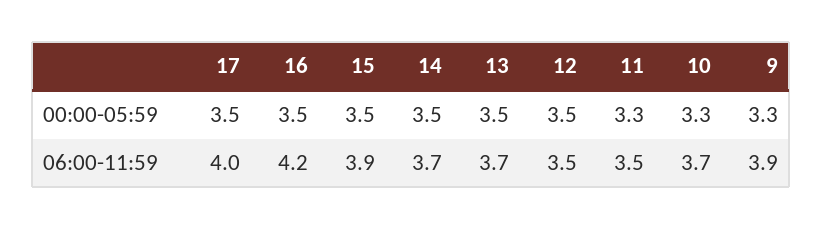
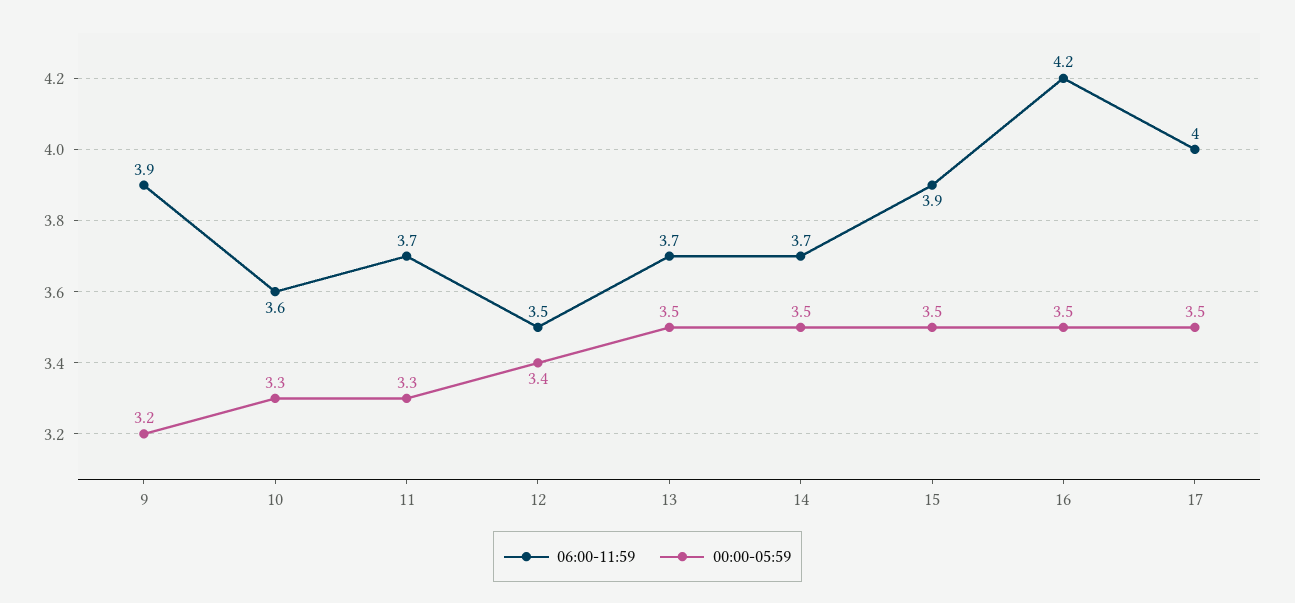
  {
    "00:00-05:59": {
      "17": 3.5,
      "16": 3.5,
      "15": 3.5,
      "14": 3.5,
      "13": 3.5,
-     "12": 3.5,
+     "12": 3.4,
      "11": 3.3,
      "10": 3.3,
-     "9": 3.3
+     "9": 3.2
    },
    "06:00-11:59": {
      "17": 4,
      "16": 4.2,
      "15": 3.9,
      "14": 3.7,
      "13": 3.7,
      "12": 3.5,
-     "11": 3.5,
+     "11": 3.7,
-     "10": 3.7,
+     "10": 3.6,
      "9": 3.9
    }
  }

